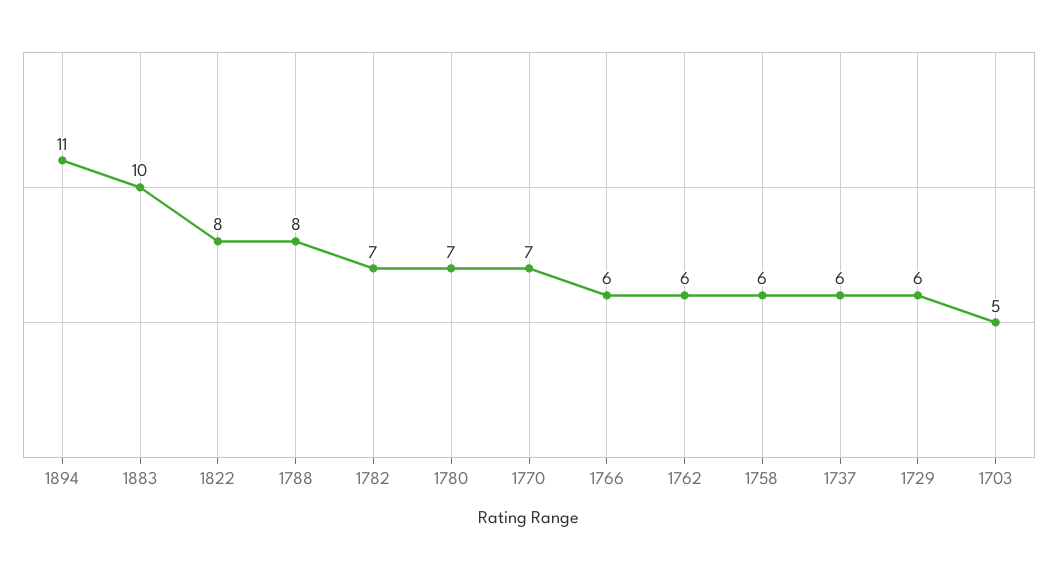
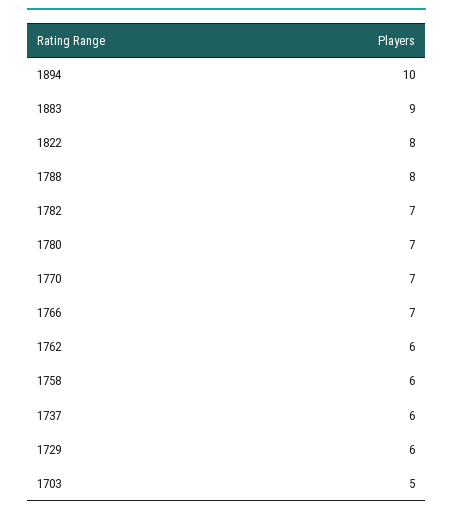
  {
-   "1894": 11,
+   "1894": 10,
-   "1883": 10,
+   "1883": 9,
    "1822": 8,
    "1788": 8,
    "1782": 7,
    "1780": 7,
    "1770": 7,
-   "1766": 6,
+   "1766": 7,
    "1762": 6,
    "1758": 6,
    "1737": 6,
    "1729": 6,
    "1703": 5
  }

